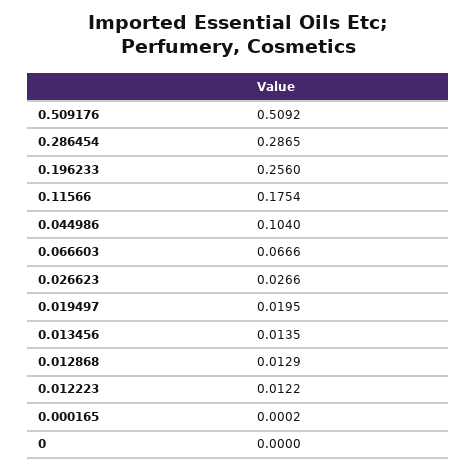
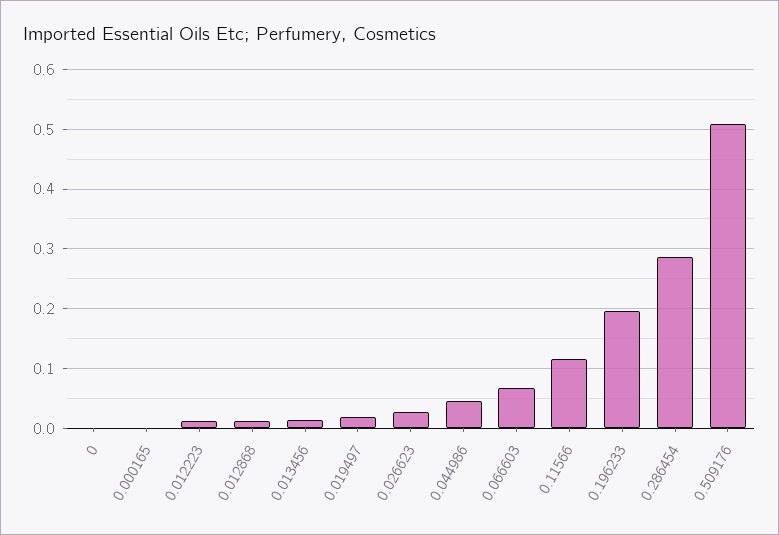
  {
    "0.509176": 0.5092,
    "0.286454": 0.2865,
-   "0.196233": 0.256,
+   "0.196233": 0.2,
-   "0.11566": 0.1754,
+   "0.11566": 0.12,
-   "0.044986": 0.104,
+   "0.044986": 0.04,
    "0.066603": 0.0666,
    "0.026623": 0.0266,
    "0.019497": 0.0195,
    "0.013456": 0.0135,
    "0.012868": 0.0129,
    "0.012223": 0.0122,
    "0.000165": 0.0002,
    "0": 0
  }

